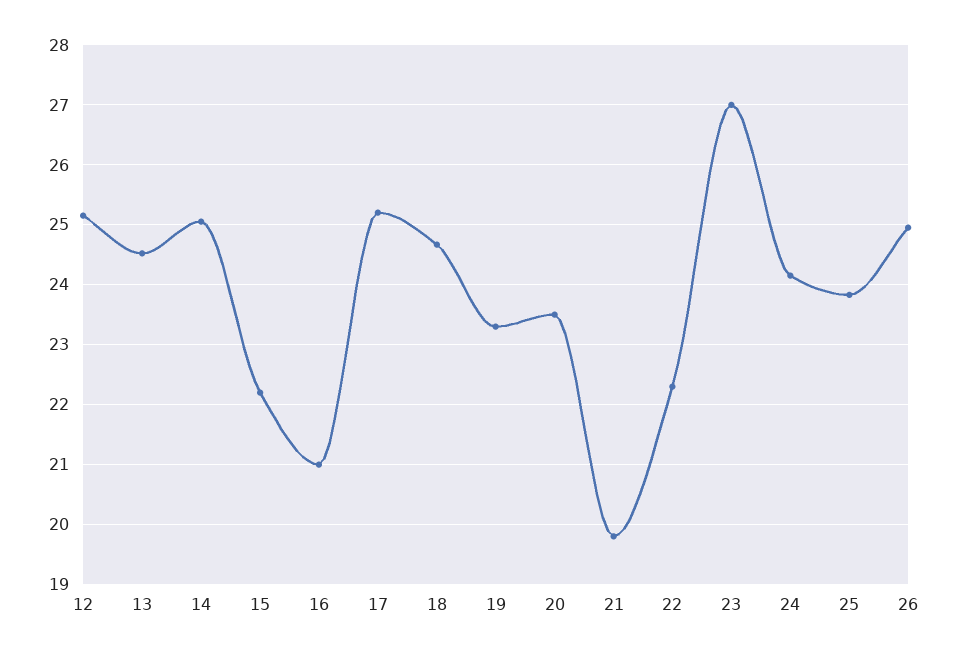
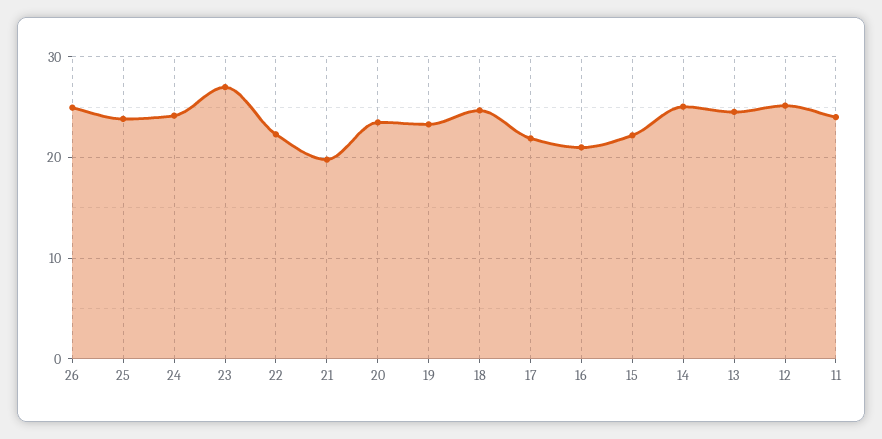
  {
    "12": 25.2,
    "13": 24.6,
    "14": 25,
    "15": 22.2,
    "16": 21,
-   "17": 25.2,
+   "17": 22,
    "18": 24.6,
    "19": 23.4,
    "20": 23.6,
    "21": 19.8,
    "22": 22.4,
    "23": 27,
    "24": 24.2,
    "25": 23.8,
-   "26": 25
+   "26": 25,
+   "11": 24
  }

